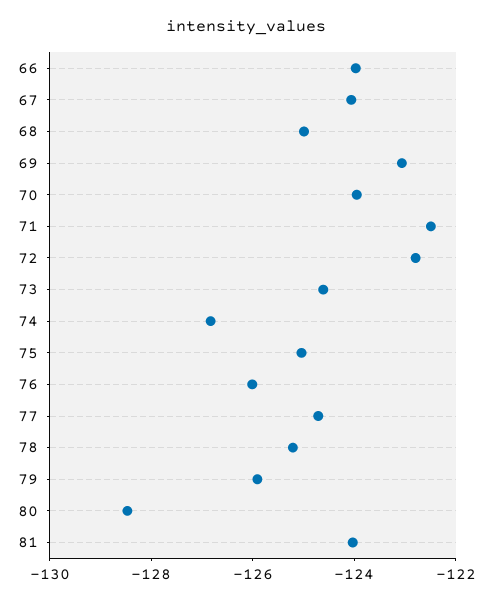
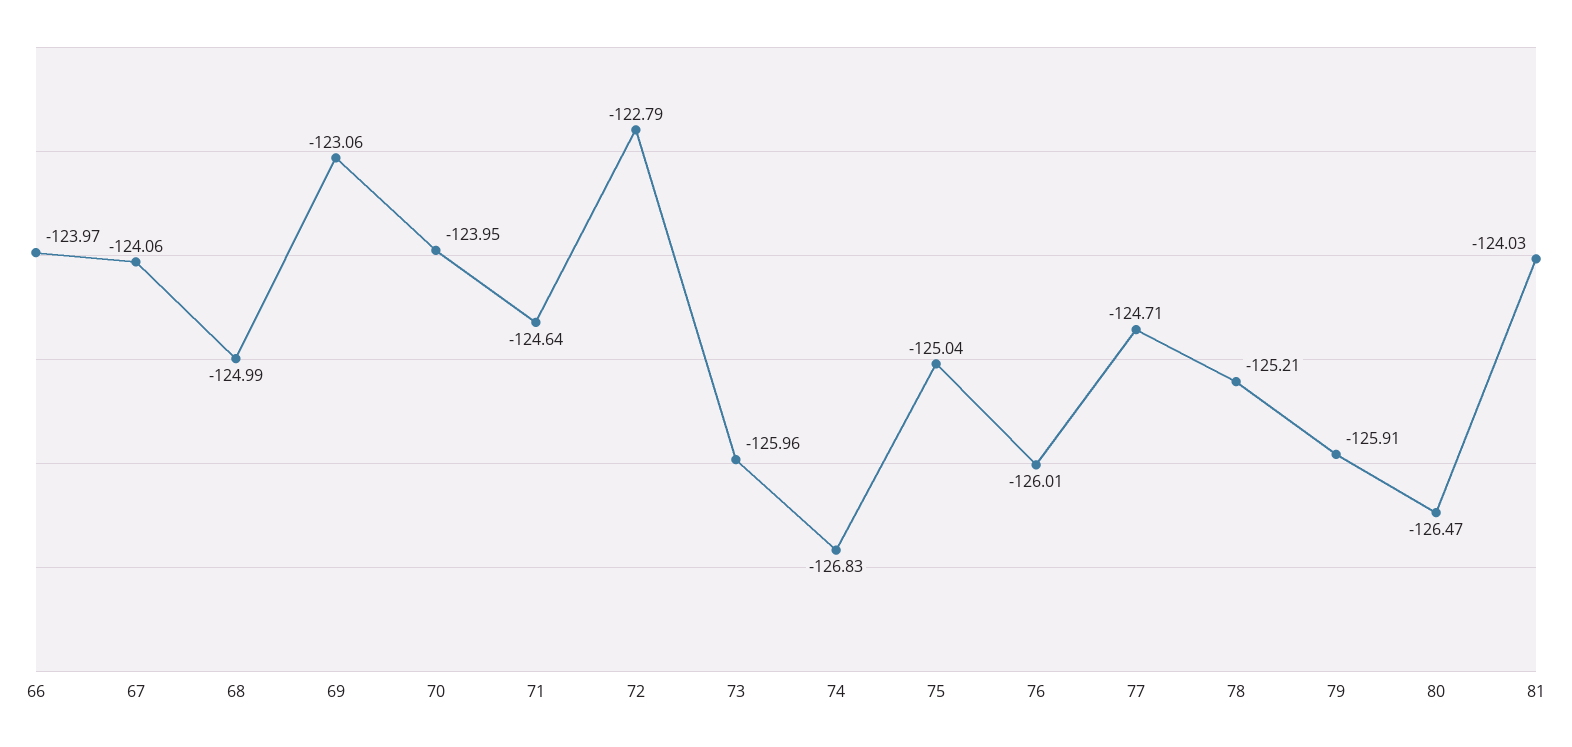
  {
    "66": -123.97,
    "67": -124.06,
    "68": -124.99,
    "69": -123.06,
    "70": -123.95,
-   "71": -122.5,
+   "71": -124.64,
    "72": -122.79,
-   "73": -124.5,
+   "73": -125.96,
    "74": -126.83,
    "75": -125.04,
    "76": -126.01,
    "77": -124.71,
    "78": -125.21,
    "79": -125.91,
-   "80": -128.5,
+   "80": -126.47,
    "81": -124.03
  }

